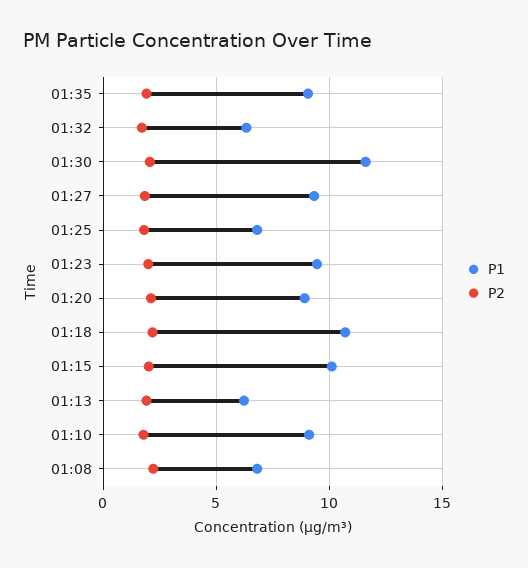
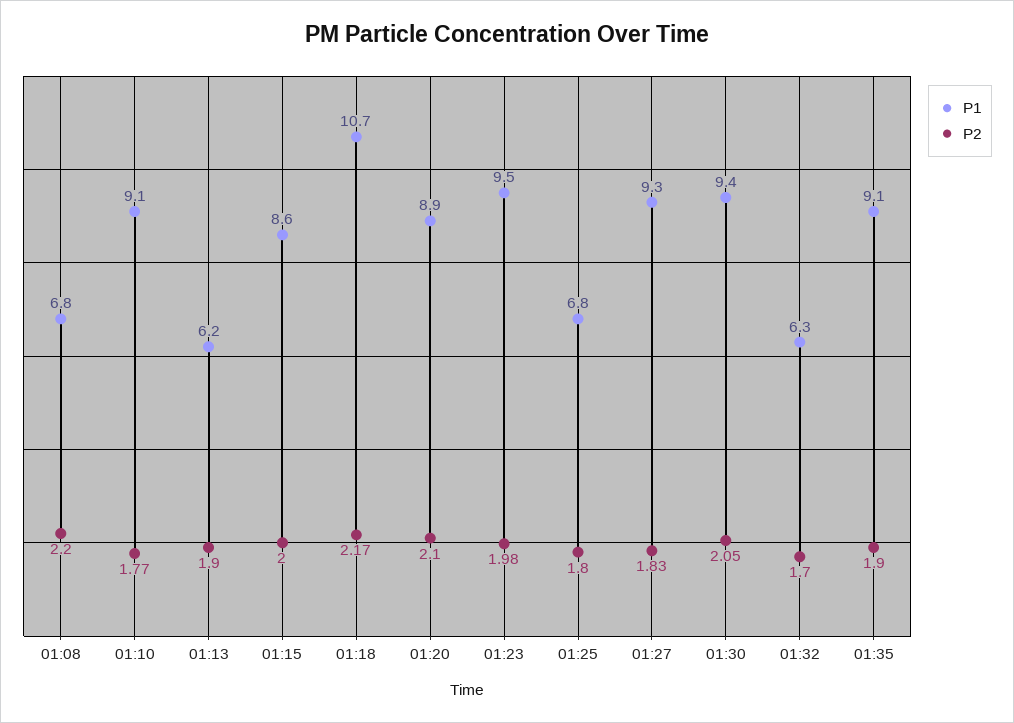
  {
    "P1": {
      "01:35": 9.1,
      "01:32": 6.3,
-     "01:30": 11.5,
+     "01:30": 9.4,
      "01:27": 9.3,
      "01:25": 6.8,
      "01:23": 9.5,
      "01:20": 8.9,
      "01:18": 10.7,
-     "01:15": 10,
+     "01:15": 8.6,
      "01:13": 6.2,
      "01:10": 9.1,
      "01:08": 6.8
    },
    "P2": {
      "01:35": 1.9,
      "01:32": 1.7,
      "01:30": 2.05,
      "01:27": 1.83,
      "01:25": 1.8,
      "01:23": 1.98,
      "01:20": 2.1,
      "01:18": 2.17,
      "01:15": 2,
      "01:13": 1.9,
      "01:10": 1.77,
      "01:08": 2.2
    }
  }

